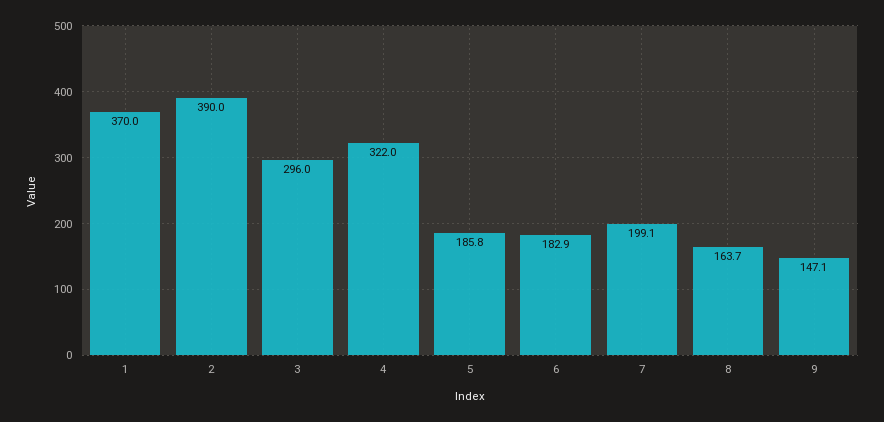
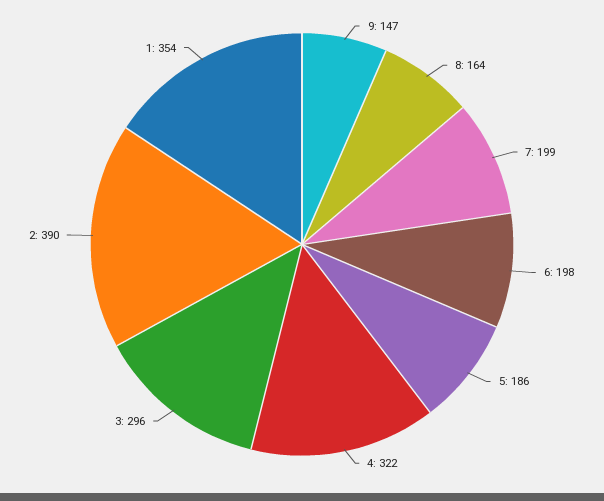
  {
-   "1": 370,
+   "1": 354,
    "2": 390,
    "3": 296,
    "4": 322,
    "5": 185.8,
-   "6": 182.9,
+   "6": 198,
    "7": 199.1,
    "8": 163.7,
    "9": 147.1
  }

